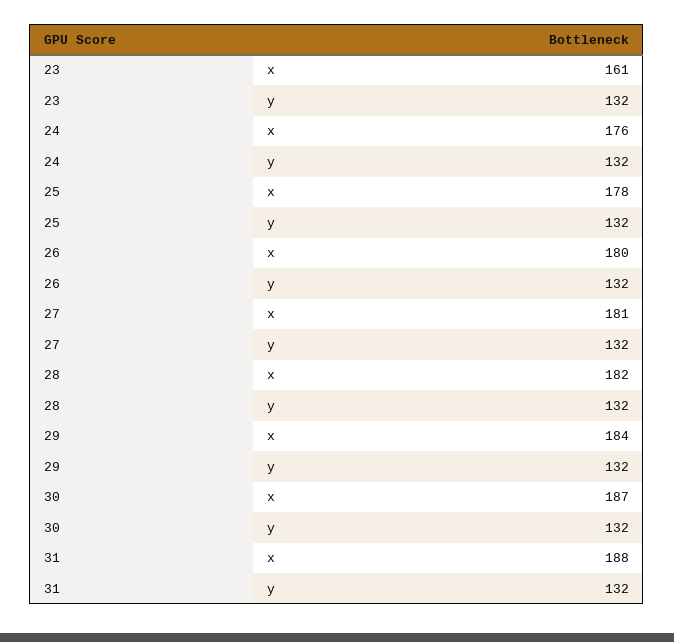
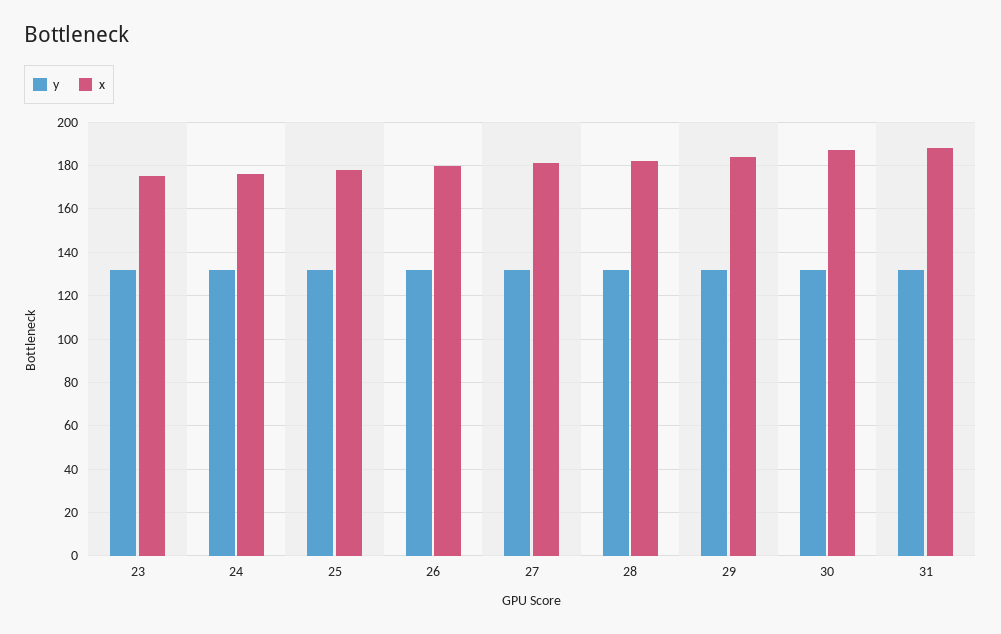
  {
    "x": {
-     "23": 161,
+     "23": 175,
      "24": 176,
      "25": 178,
      "26": 180,
      "27": 181,
      "28": 182,
      "29": 184,
      "30": 187,
      "31": 188
    },
    "y": {
      "23": 132,
      "24": 132,
      "25": 132,
      "26": 132,
      "27": 132,
      "28": 132,
      "29": 132,
      "30": 132,
      "31": 132
    }
  }

